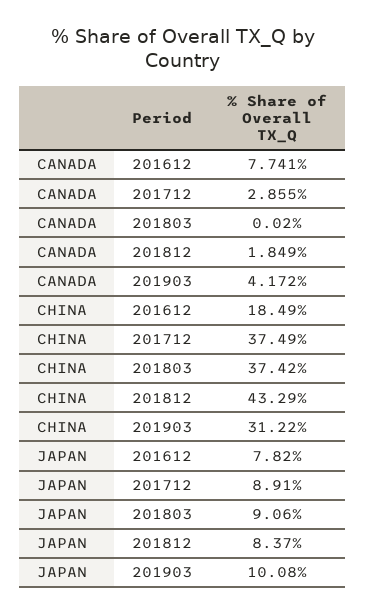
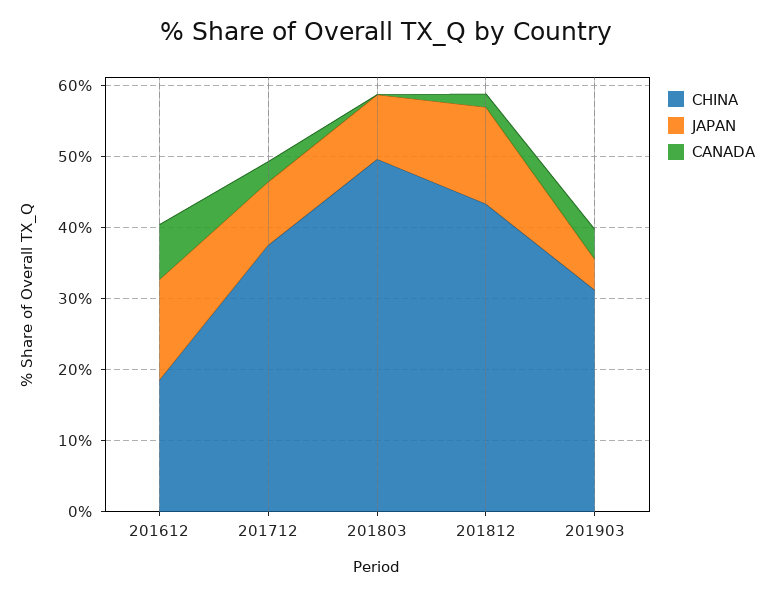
  {
    "CANADA": {
      "201612": 7.741,
      "201712": 2.855,
      "201803": 0.02,
      "201812": 1.849,
      "201903": 4.172
    },
    "CHINA": {
      "201612": 18.49,
      "201712": 37.49,
-     "201803": 37.42,
+     "201803": 50,
      "201812": 43.29,
      "201903": 31.22
    },
    "JAPAN": {
-     "201612": 7.82,
+     "201612": 14,
      "201712": 8.91,
      "201803": 9.06,
-     "201812": 8.37,
+     "201812": 14,
-     "201903": 10.08
+     "201903": 4
    }
  }

